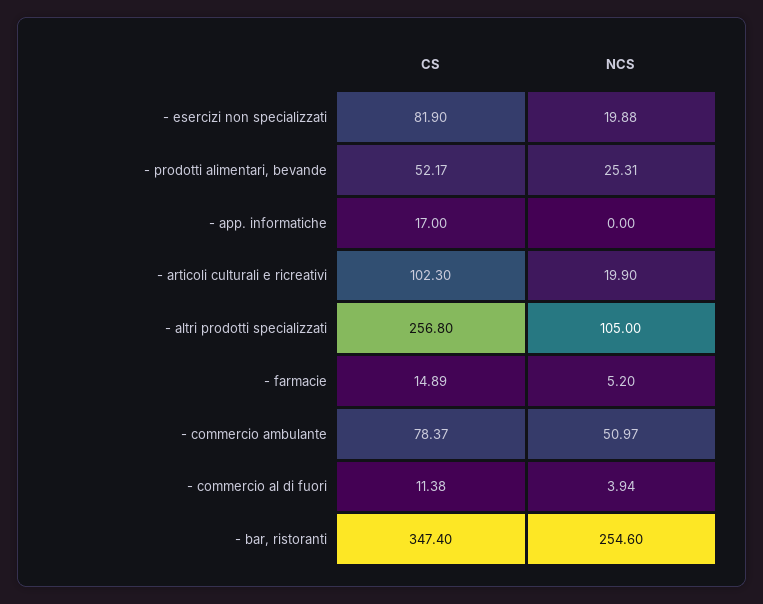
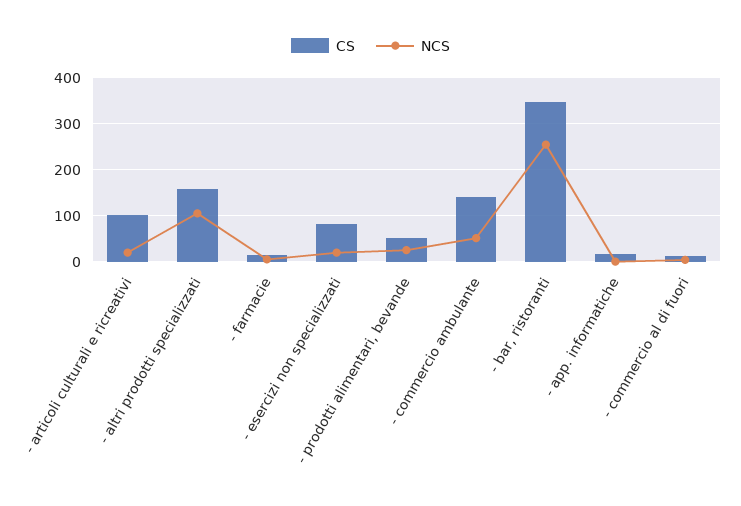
  {
    "CS": {
      "- esercizi non specializzati": 81.9,
      "- prodotti alimentari, bevande": 52.17,
      "- app. informatiche": 17,
      "- articoli culturali e ricreativi": 102.3,
-     "- altri prodotti specializzati": 256.8,
+     "- altri prodotti specializzati": 160,
      "- farmacie": 14.89,
-     "- commercio ambulante": 78.37,
+     "- commercio ambulante": 140,
      "- commercio al di fuori": 11.38,
      "- bar, ristoranti": 347.4
    },
    "NCS": {
      "- esercizi non specializzati": 19.88,
      "- prodotti alimentari, bevande": 25.31,
      "- app. informatiche": 0,
      "- articoli culturali e ricreativi": 19.9,
      "- altri prodotti specializzati": 105,
      "- farmacie": 5.2,
      "- commercio ambulante": 50.97,
      "- commercio al di fuori": 3.94,
      "- bar, ristoranti": 254.6
    }
  }

